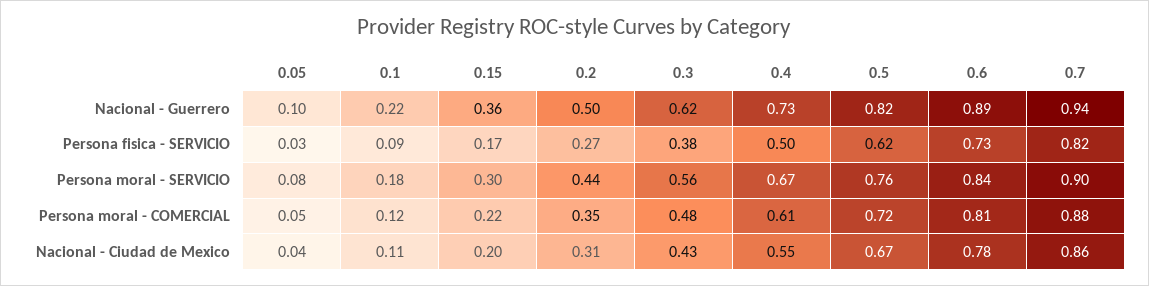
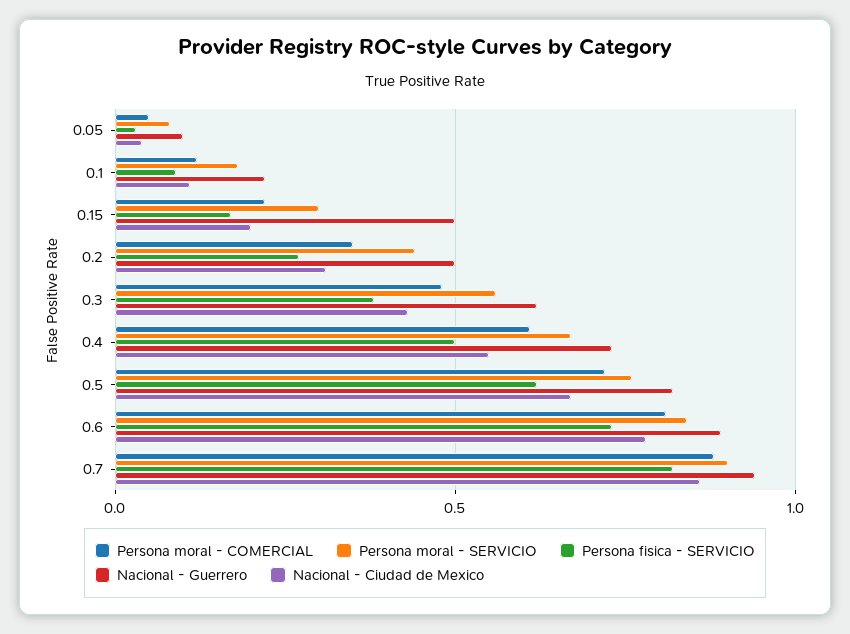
  {
    "Nacional - Guerrero": {
      "0.05": 0.1,
      "0.1": 0.22,
-     "0.15": 0.36,
+     "0.15": 0.5,
      "0.2": 0.5,
      "0.3": 0.62,
      "0.4": 0.73,
      "0.5": 0.82,
      "0.6": 0.89,
      "0.7": 0.94
    },
    "Persona fisica - SERVICIO": {
      "0.05": 0.03,
      "0.1": 0.09,
      "0.15": 0.17,
      "0.2": 0.27,
      "0.3": 0.38,
      "0.4": 0.5,
      "0.5": 0.62,
      "0.6": 0.73,
      "0.7": 0.82
    },
    "Persona moral - SERVICIO": {
      "0.05": 0.08,
      "0.1": 0.18,
      "0.15": 0.3,
      "0.2": 0.44,
      "0.3": 0.56,
      "0.4": 0.67,
      "0.5": 0.76,
      "0.6": 0.84,
      "0.7": 0.9
    },
    "Persona moral - COMERCIAL": {
      "0.05": 0.05,
      "0.1": 0.12,
      "0.15": 0.22,
      "0.2": 0.35,
      "0.3": 0.48,
      "0.4": 0.61,
      "0.5": 0.72,
      "0.6": 0.81,
      "0.7": 0.88
    },
    "Nacional - Ciudad de Mexico": {
      "0.05": 0.04,
      "0.1": 0.11,
      "0.15": 0.2,
      "0.2": 0.31,
      "0.3": 0.43,
      "0.4": 0.55,
      "0.5": 0.67,
      "0.6": 0.78,
      "0.7": 0.86
    }
  }

